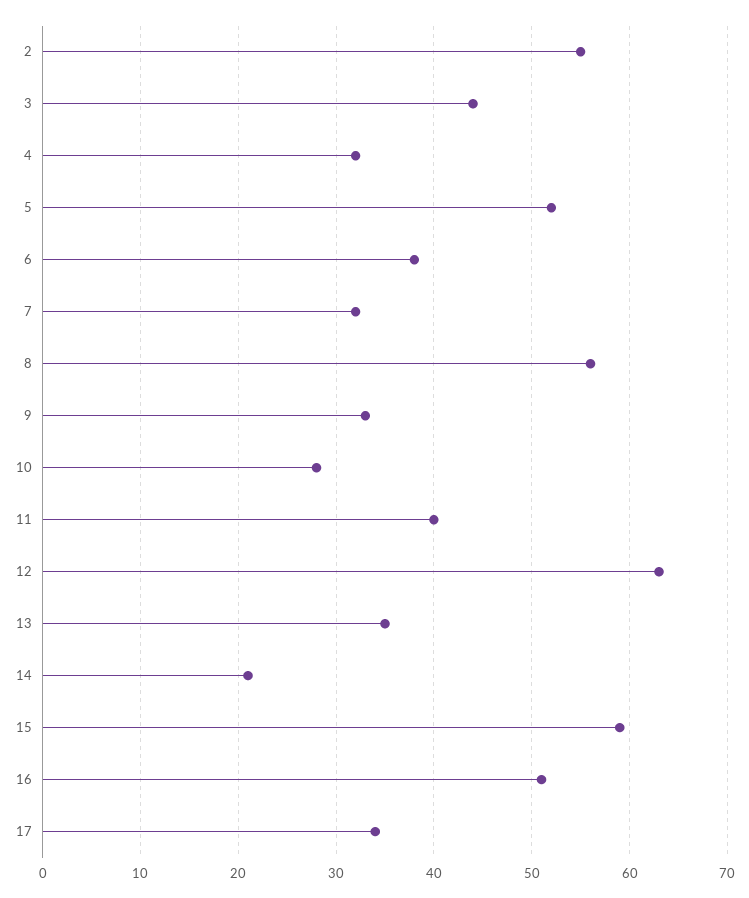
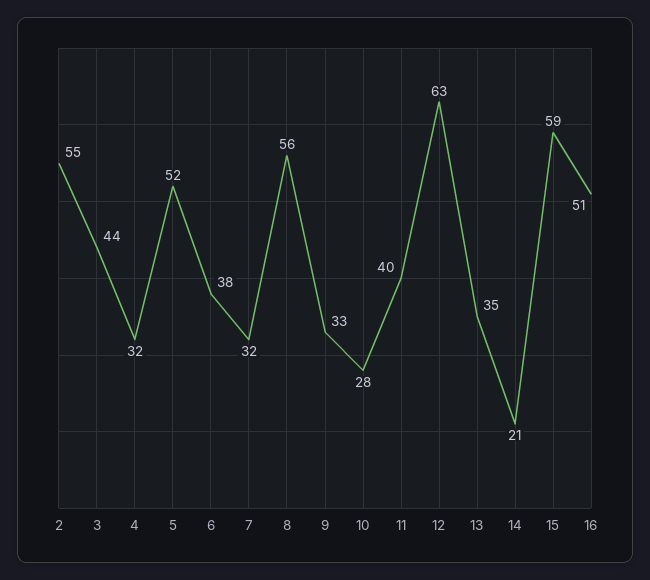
  {
    "2": 55,
    "3": 44,
    "4": 32,
    "5": 52,
    "6": 38,
    "7": 32,
    "8": 56,
    "9": 33,
    "10": 28,
    "11": 40,
    "12": 63,
    "13": 35,
    "14": 21,
    "15": 59,
-   "16": 51,
+   "16": 51
-   "17": 34
  }

